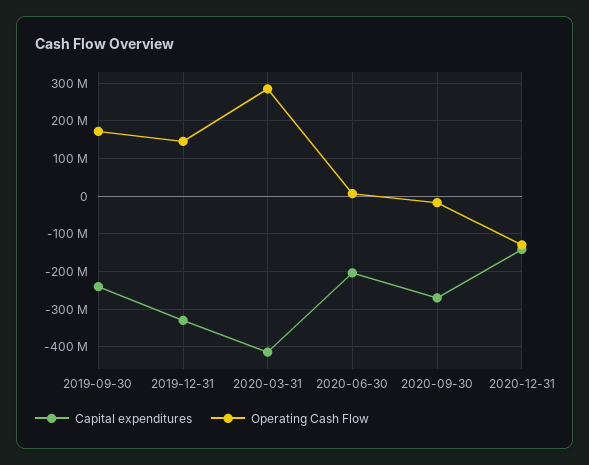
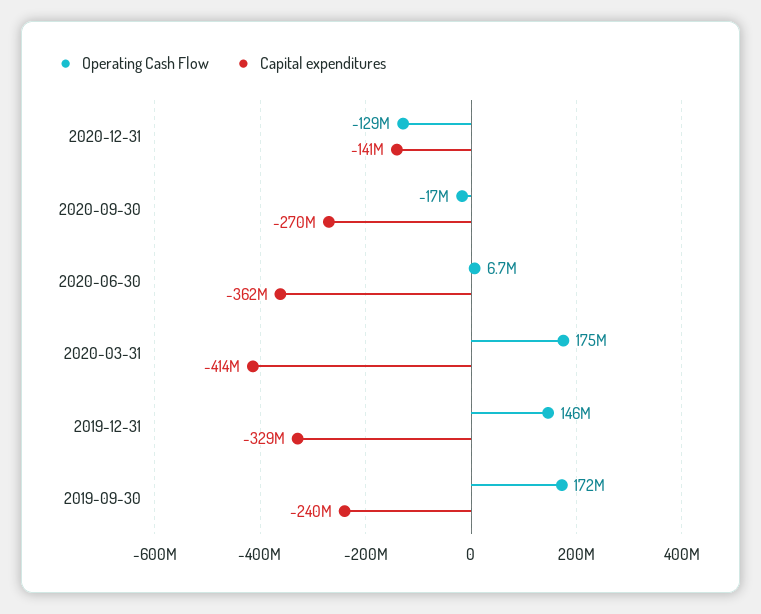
  {
    "Capital expenditures": {
      "2019-09-30": -240000000,
      "2019-12-31": -329000000,
      "2020-03-31": -414000000,
-     "2020-06-30": -200000000,
+     "2020-06-30": -362000000,
      "2020-09-30": -270000000,
      "2020-12-31": -141000000
    },
    "Operating Cash Flow": {
      "2019-09-30": 172000000,
      "2019-12-31": 146000000,
-     "2020-03-31": 280000000,
+     "2020-03-31": 175000000,
      "2020-06-30": 6700000,
      "2020-09-30": -17000000,
      "2020-12-31": -129000000
    }
  }

